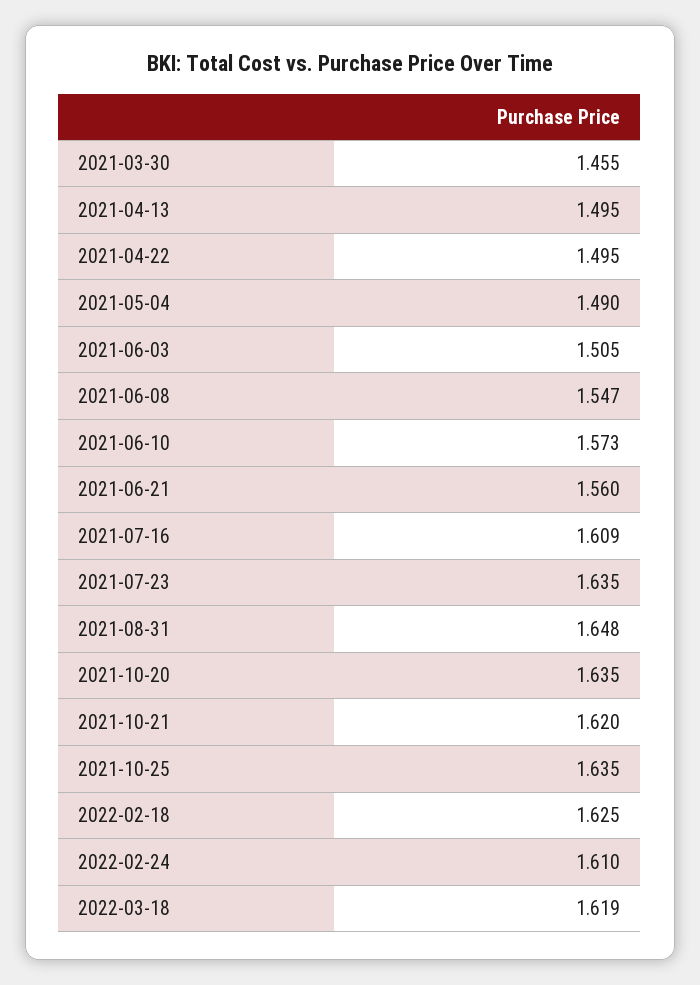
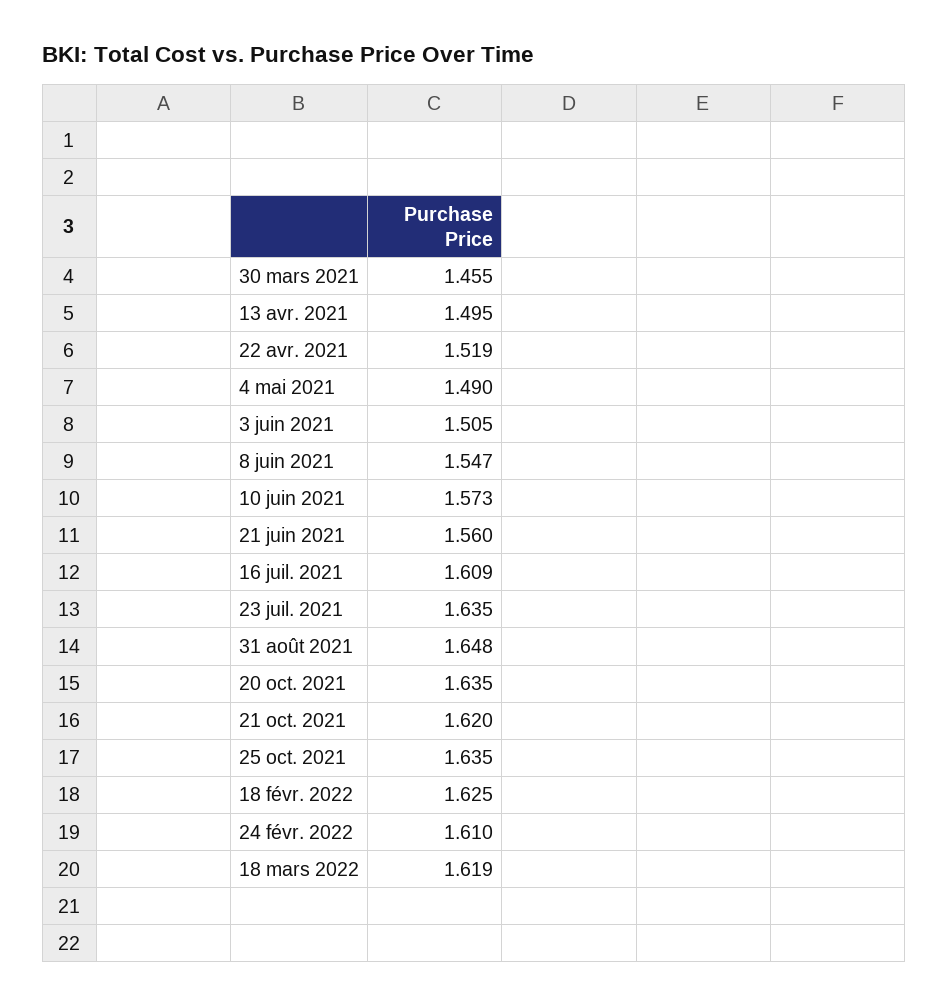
  {
    "2021-03-30": 1.455,
    "2021-04-13": 1.495,
-   "2021-04-22": 1.495,
+   "2021-04-22": 1.519,
    "2021-05-04": 1.49,
    "2021-06-03": 1.505,
    "2021-06-08": 1.547,
    "2021-06-10": 1.573,
    "2021-06-21": 1.56,
    "2021-07-16": 1.609,
    "2021-07-23": 1.635,
    "2021-08-31": 1.648,
    "2021-10-20": 1.635,
    "2021-10-21": 1.62,
    "2021-10-25": 1.635,
    "2022-02-18": 1.625,
    "2022-02-24": 1.61,
    "2022-03-18": 1.619
  }

